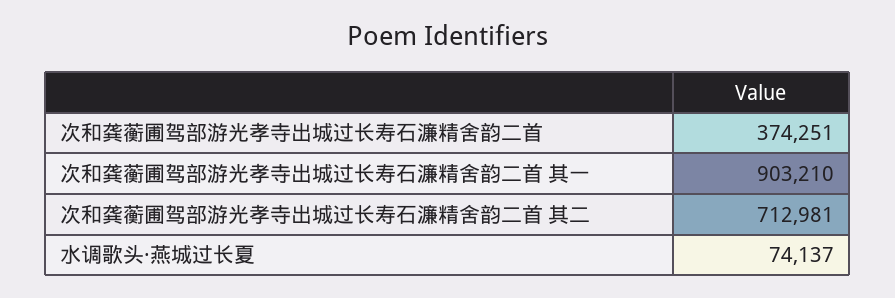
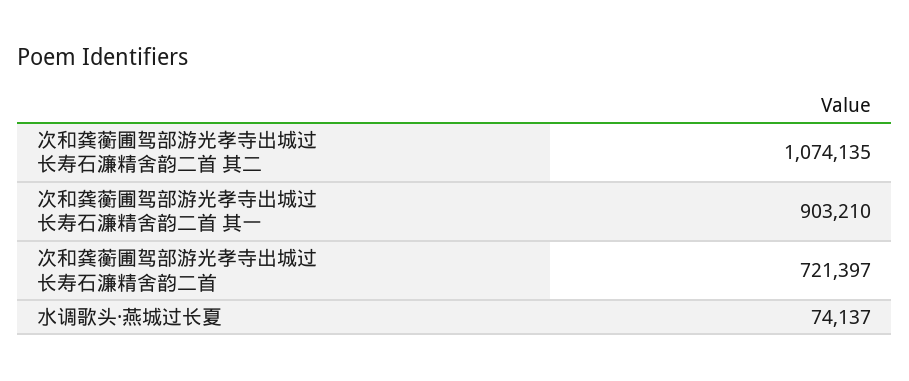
  {
-   "次和龚蘅圃驾部游光孝寺出城过长寿石濂精舍韵二首": 374251,
+   "次和龚蘅圃驾部游光孝寺出城过长寿石濂精舍韵二首": 721397,
    "次和龚蘅圃驾部游光孝寺出城过长寿石濂精舍韵二首 其一": 903210,
-   "次和龚蘅圃驾部游光孝寺出城过长寿石濂精舍韵二首 其二": 712981,
+   "次和龚蘅圃驾部游光孝寺出城过长寿石濂精舍韵二首 其二": 1074135,
    "水调歌头·燕城过长夏": 74137
  }

